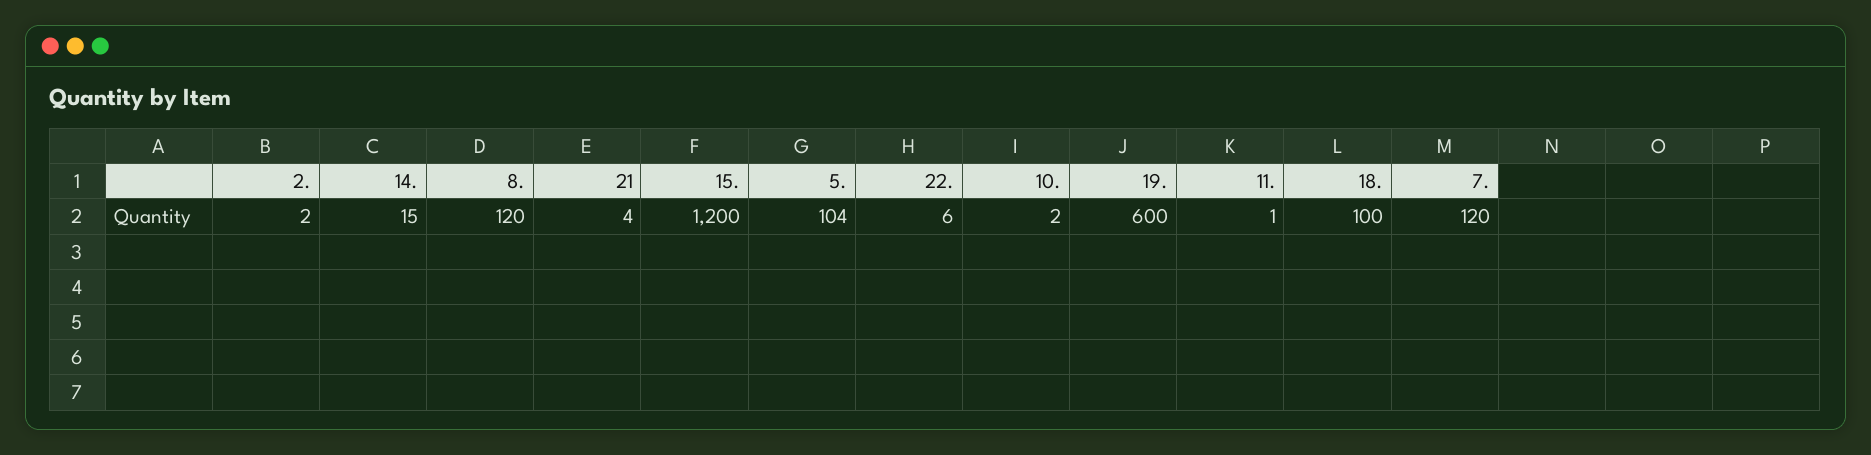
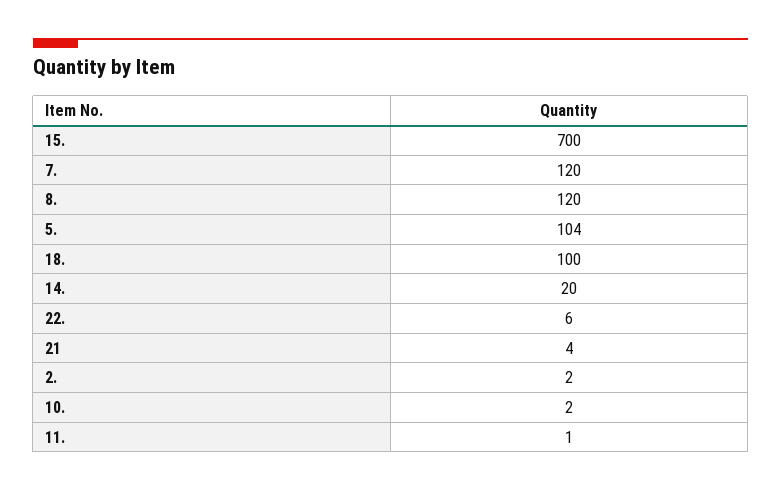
  {
    "2.": 2,
-   "14.": 15,
+   "14.": 20,
    "8.": 120,
    "21": 4,
-   "15.": 1200,
+   "15.": 700,
    "5.": 104,
    "22.": 6,
    "10.": 2,
-   "19.": 600,
    "11.": 1,
    "18.": 100,
    "7.": 120
  }

